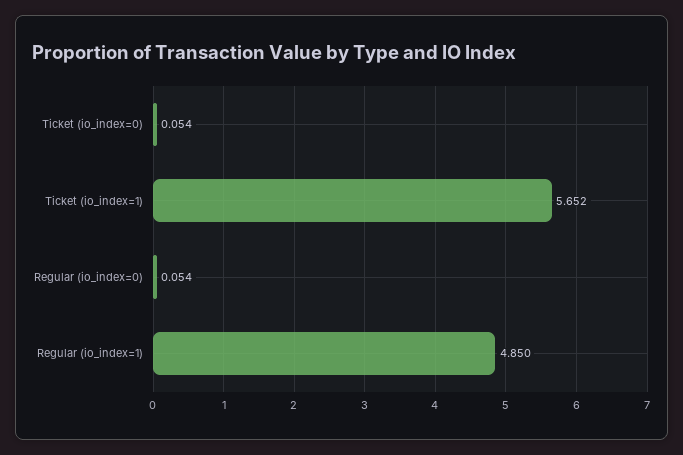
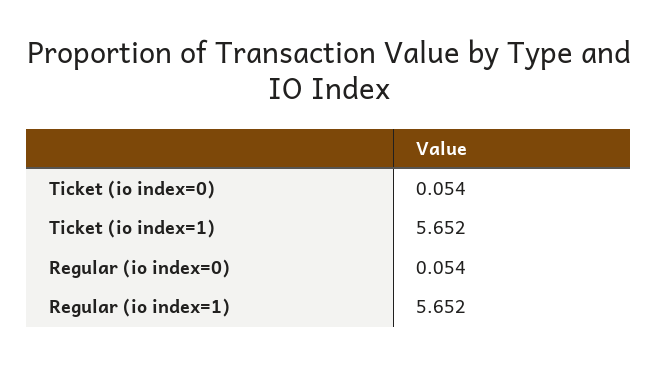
  {
    "Ticket (io_index=0)": 0.054,
    "Ticket (io_index=1)": 5.652,
    "Regular (io_index=0)": 0.054,
-   "Regular (io_index=1)": 4.85
+   "Regular (io_index=1)": 5.652
  }

